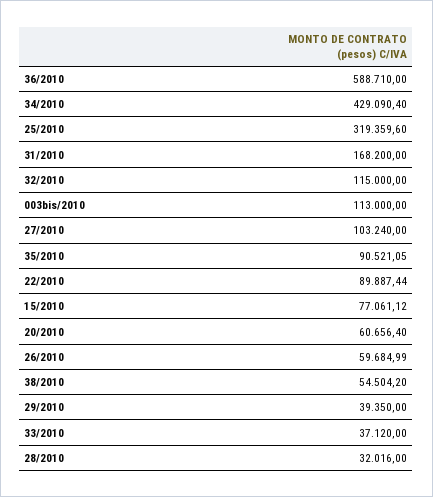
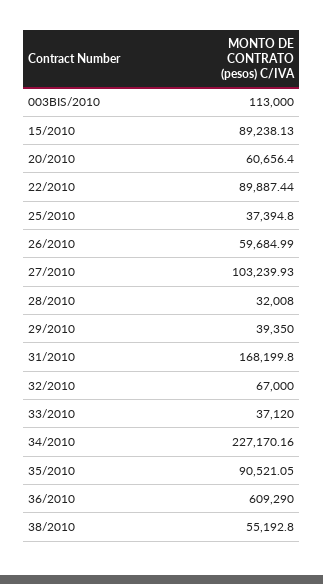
  {
-   "36/2010": 588710,
+   "36/2010": 609290,
-   "34/2010": 429090.4,
+   "34/2010": 227170.16,
-   "25/2010": 319359.6,
+   "25/2010": 37394.8,
-   "31/2010": 168200,
+   "31/2010": 168199.8,
-   "32/2010": 115000,
+   "32/2010": 67000,
    "003bis/2010": 113000,
-   "27/2010": 103240,
+   "27/2010": 103239.93,
    "35/2010": 90521.05,
    "22/2010": 89887.44,
-   "15/2010": 77061.12,
+   "15/2010": 89238.13,
    "20/2010": 60656.4,
    "26/2010": 59684.99,
-   "38/2010": 54504.2,
+   "38/2010": 55192.8,
    "29/2010": 39350,
    "33/2010": 37120,
-   "28/2010": 32016
+   "28/2010": 32008
  }

